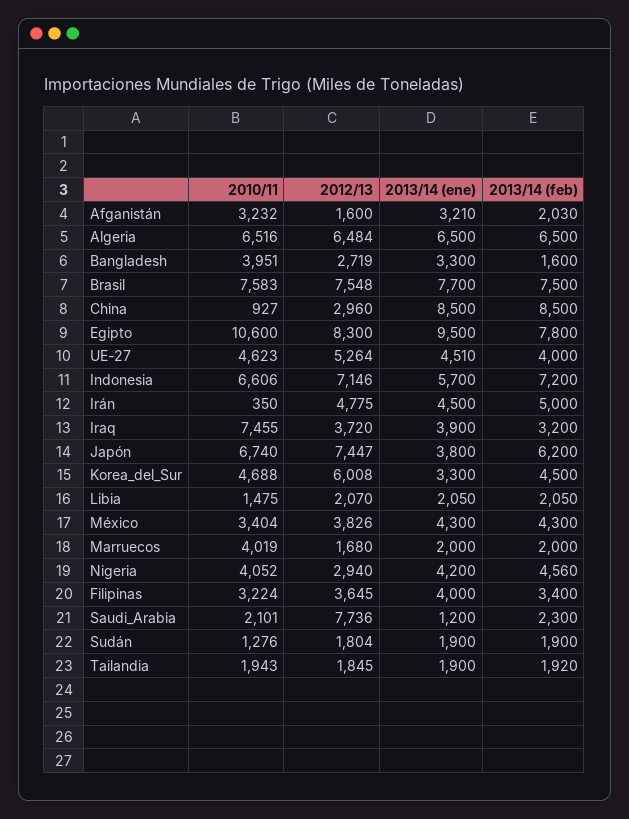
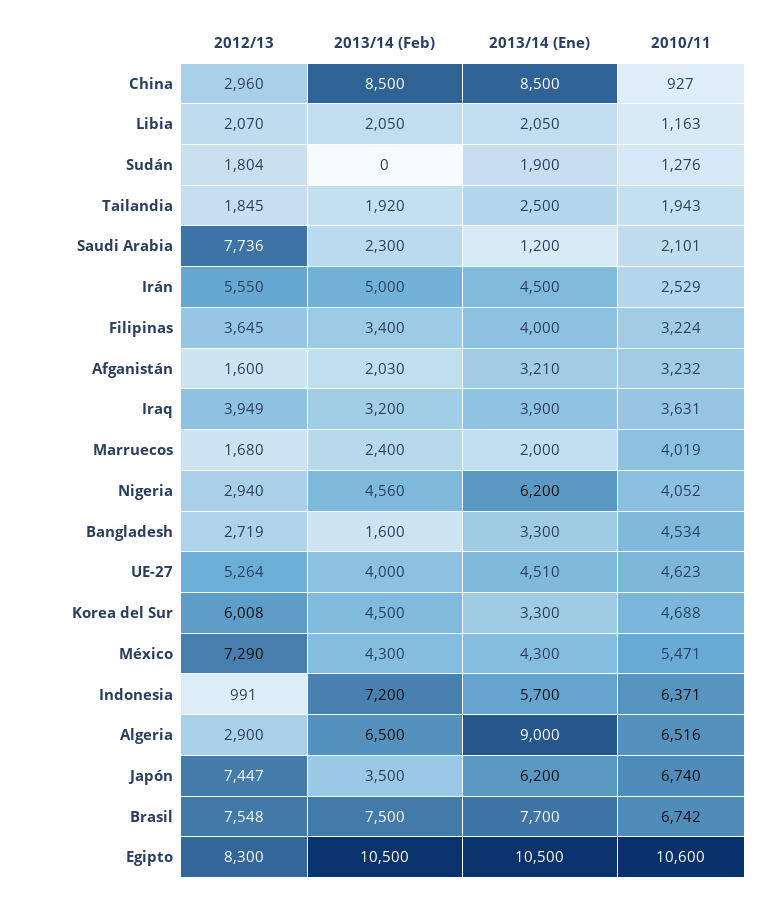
  {
    "2010/11": {
      "Afganistán": 3232,
      "Algeria": 6516,
-     "Bangladesh": 3951,
+     "Bangladesh": 4534,
-     "Brasil": 7583,
+     "Brasil": 6742,
      "China": 927,
      "Egipto": 10600,
      "UE-27": 4623,
-     "Indonesia": 6606,
+     "Indonesia": 6371,
-     "Irán": 350,
+     "Irán": 2529,
-     "Iraq": 7455,
+     "Iraq": 3631,
      "Japón": 6740,
      "Korea_del_Sur": 4688,
-     "Libia": 1475,
+     "Libia": 1163,
-     "México": 3404,
+     "México": 5471,
      "Marruecos": 4019,
      "Nigeria": 4052,
      "Filipinas": 3224,
      "Saudi_Arabia": 2101,
      "Sudán": 1276,
      "Tailandia": 1943
    },
    "2012/13": {
      "Afganistán": 1600,
-     "Algeria": 6484,
+     "Algeria": 2900,
      "Bangladesh": 2719,
      "Brasil": 7548,
      "China": 2960,
      "Egipto": 8300,
      "UE-27": 5264,
-     "Indonesia": 7146,
+     "Indonesia": 991,
-     "Irán": 4775,
+     "Irán": 5550,
-     "Iraq": 3720,
+     "Iraq": 3949,
      "Japón": 7447,
      "Korea_del_Sur": 6008,
      "Libia": 2070,
-     "México": 3826,
+     "México": 7290,
      "Marruecos": 1680,
      "Nigeria": 2940,
      "Filipinas": 3645,
      "Saudi_Arabia": 7736,
      "Sudán": 1804,
      "Tailandia": 1845
    },
    "2013/14 (ene)": {
      "Afganistán": 3210,
-     "Algeria": 6500,
+     "Algeria": 9000,
      "Bangladesh": 3300,
      "Brasil": 7700,
      "China": 8500,
-     "Egipto": 9500,
+     "Egipto": 10500,
      "UE-27": 4510,
      "Indonesia": 5700,
      "Irán": 4500,
      "Iraq": 3900,
-     "Japón": 3800,
+     "Japón": 6200,
      "Korea_del_Sur": 3300,
      "Libia": 2050,
      "México": 4300,
      "Marruecos": 2000,
-     "Nigeria": 4200,
+     "Nigeria": 6200,
      "Filipinas": 4000,
      "Saudi_Arabia": 1200,
      "Sudán": 1900,
-     "Tailandia": 1900
+     "Tailandia": 2500
    },
    "2013/14 (feb)": {
      "Afganistán": 2030,
      "Algeria": 6500,
      "Bangladesh": 1600,
      "Brasil": 7500,
      "China": 8500,
-     "Egipto": 7800,
+     "Egipto": 10500,
      "UE-27": 4000,
      "Indonesia": 7200,
      "Irán": 5000,
      "Iraq": 3200,
-     "Japón": 6200,
+     "Japón": 3500,
      "Korea_del_Sur": 4500,
      "Libia": 2050,
      "México": 4300,
-     "Marruecos": 2000,
+     "Marruecos": 2400,
      "Nigeria": 4560,
      "Filipinas": 3400,
      "Saudi_Arabia": 2300,
-     "Sudán": 1900,
+     "Sudán": 0,
      "Tailandia": 1920
    }
  }

